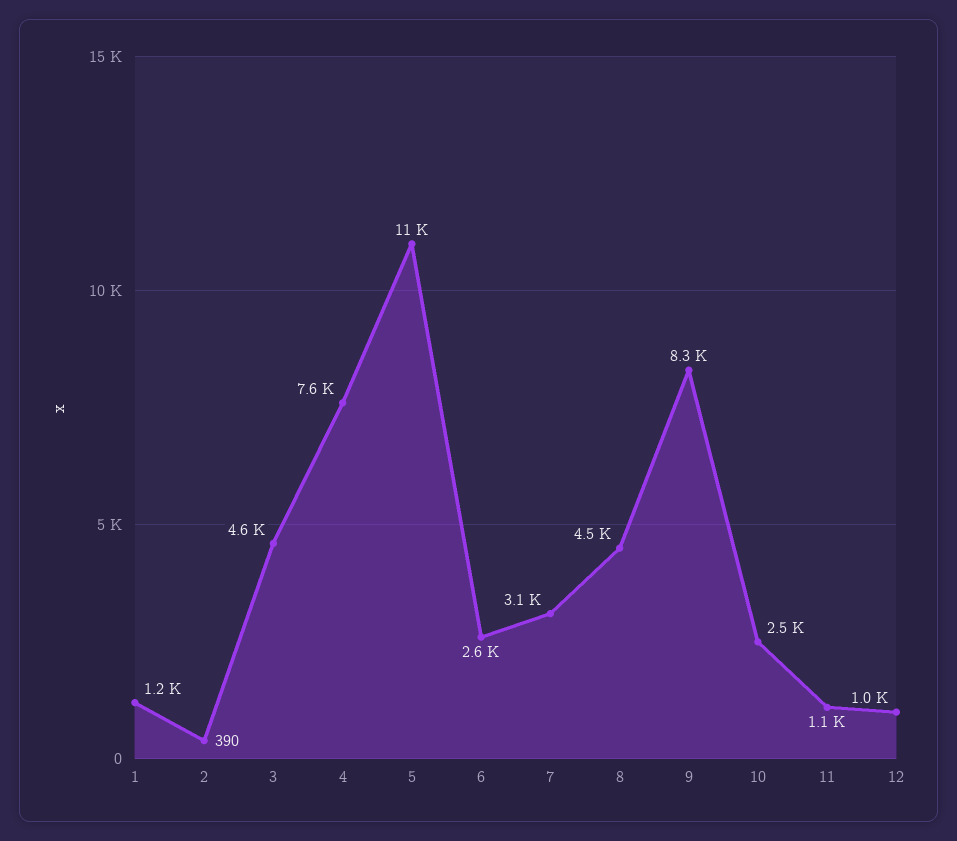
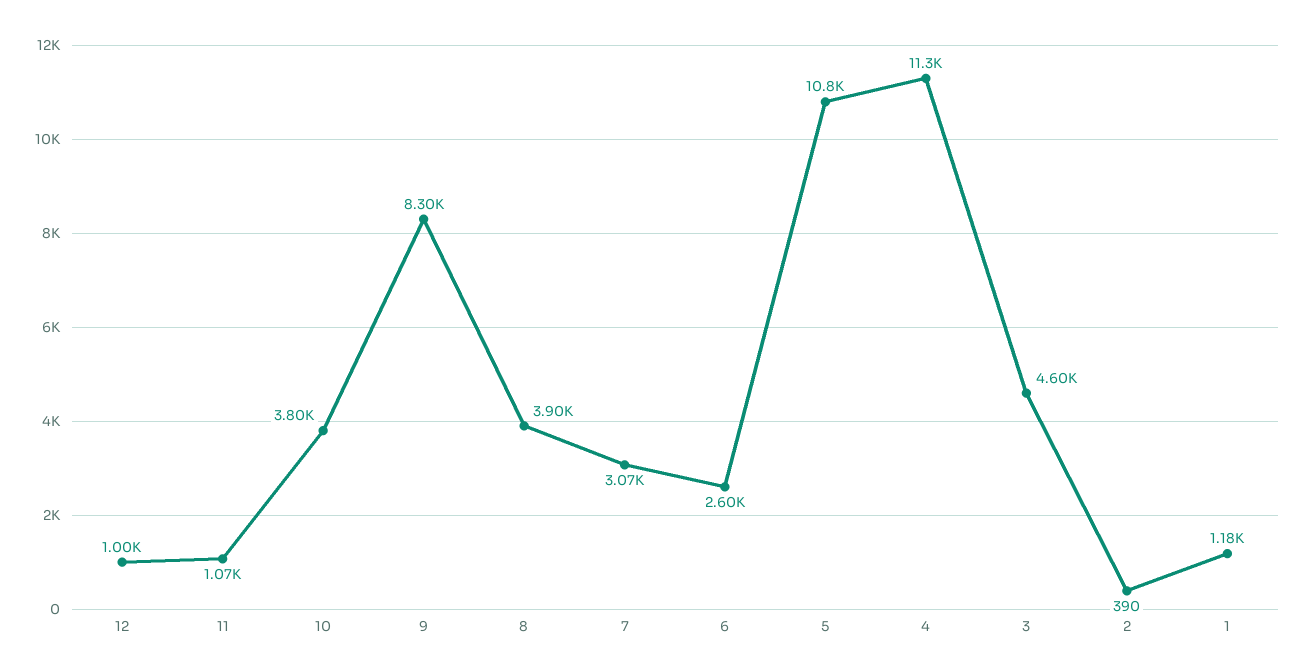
  {
    "1": 1180,
    "2": 390,
    "3": 4600,
-   "4": 7600,
+   "4": 11300,
    "5": 10800,
    "6": 2600,
    "7": 3070,
-   "8": 4500,
+   "8": 3900,
    "9": 8300,
-   "10": 2500,
+   "10": 3800,
    "11": 1070,
    "12": 1000
  }

